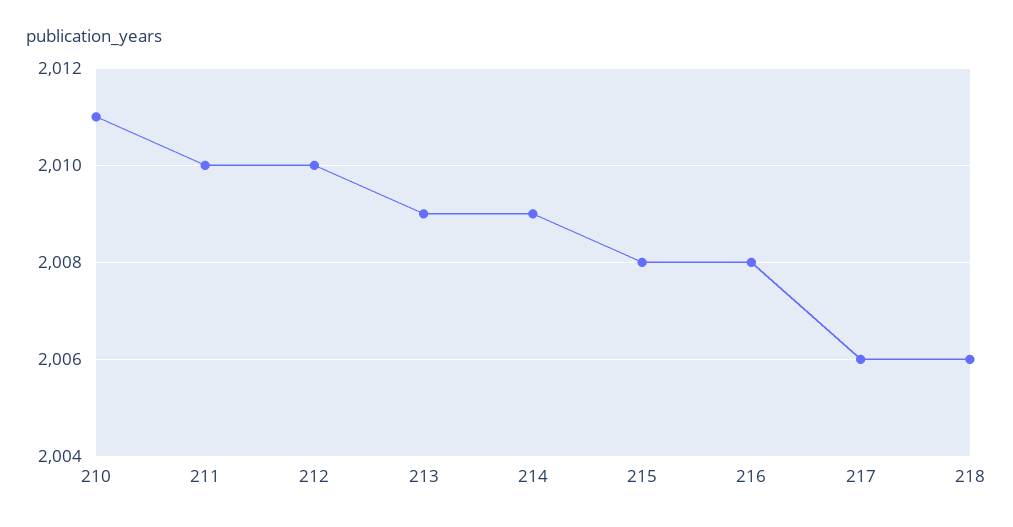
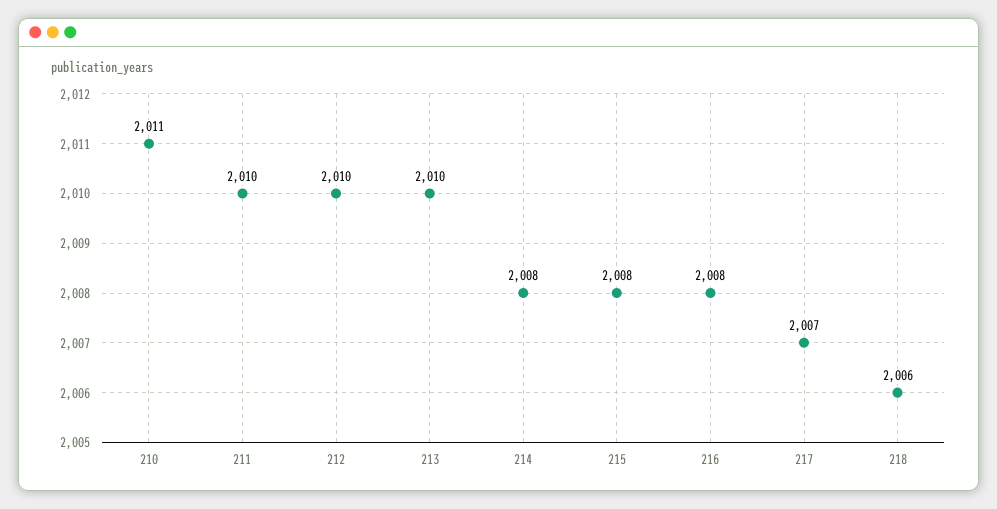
  {
    "210": 2011,
    "211": 2010,
    "212": 2010,
-   "213": 2009,
+   "213": 2010,
-   "214": 2009,
+   "214": 2008,
    "215": 2008,
    "216": 2008,
-   "217": 2006,
+   "217": 2007,
    "218": 2006
  }

